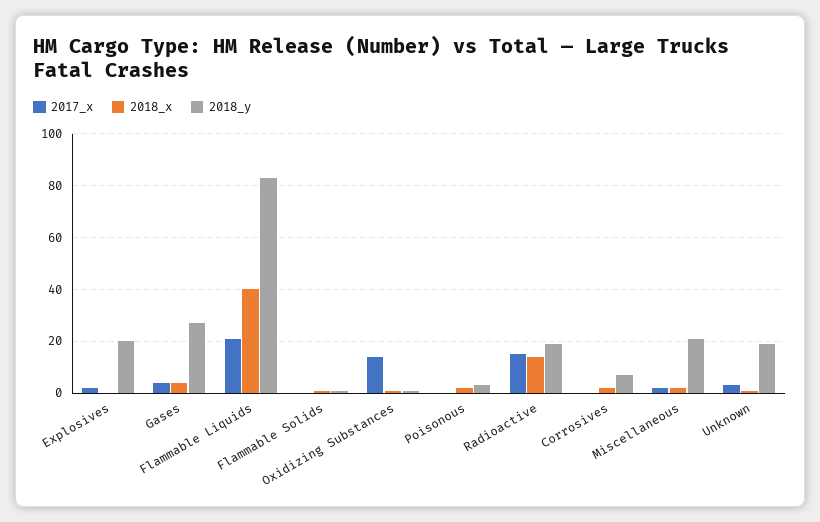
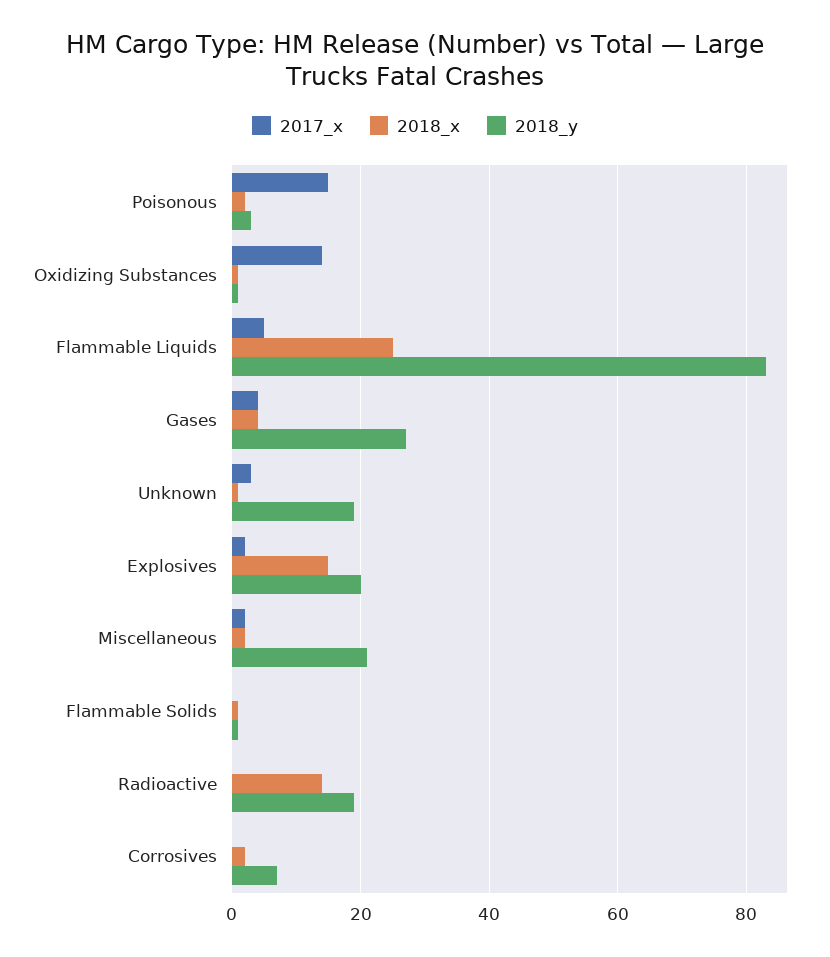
  {
    "2017_x": {
      "Explosives": 0,
      "Gases": 5,
-     "Flammable Liquids": 20,
+     "Flammable Liquids": 5,
      "Flammable Solids": 0,
      "Oxidizing Substances": 15,
-     "Poisonous": 0,
+     "Poisonous": 15,
-     "Radioactive": 15,
+     "Radioactive": 0,
      "Corrosives": 0,
      "Miscellaneous": 0,
      "Unknown": 5
    },
    "2018_x": {
-     "Explosives": 0,
+     "Explosives": 15,
      "Gases": 5,
-     "Flammable Liquids": 40,
+     "Flammable Liquids": 25,
      "Flammable Solids": 0,
      "Oxidizing Substances": 0,
      "Poisonous": 0,
      "Radioactive": 15,
      "Corrosives": 0,
      "Miscellaneous": 0,
      "Unknown": 0
    },
    "2018_y": {
      "Explosives": 20,
      "Gases": 25,
      "Flammable Liquids": 85,
      "Flammable Solids": 0,
      "Oxidizing Substances": 0,
      "Poisonous": 5,
      "Radioactive": 20,
      "Corrosives": 5,
      "Miscellaneous": 20,
      "Unknown": 20
    }
  }

